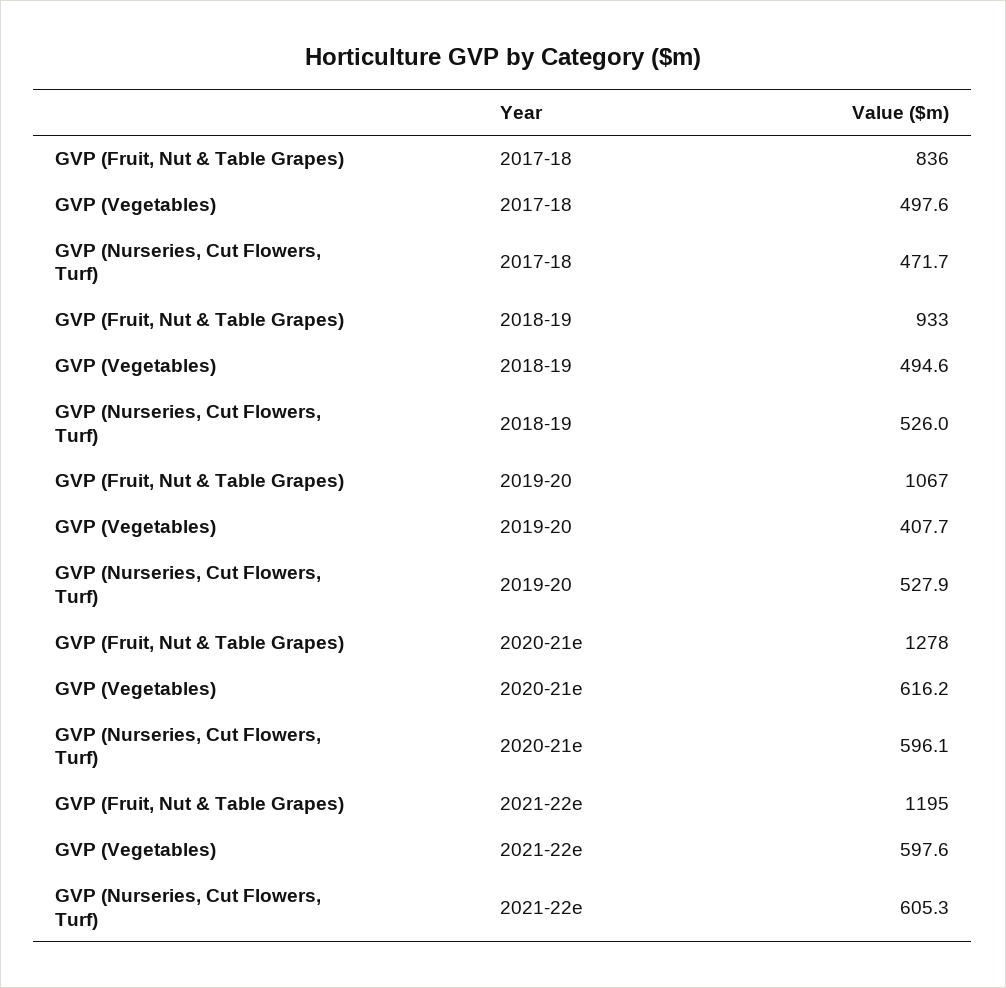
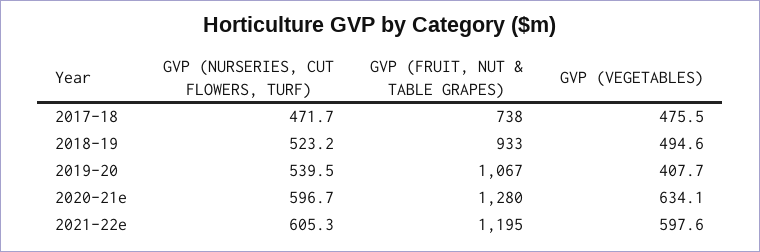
  {
    "GVP (Fruit, Nut & Table Grapes)": {
-     "2017-18": 836,
+     "2017-18": 738,
      "2018-19": 933,
      "2019-20": 1067,
-     "2020-21e": 1278,
+     "2020-21e": 1280,
      "2021-22e": 1195
    },
    "GVP (Vegetables)": {
-     "2017-18": 497.6,
+     "2017-18": 475.5,
      "2018-19": 494.6,
      "2019-20": 407.7,
-     "2020-21e": 616.2,
+     "2020-21e": 634.1,
      "2021-22e": 597.6
    },
    "GVP (Nurseries, Cut Flowers, Turf)": {
      "2017-18": 471.7,
-     "2018-19": 526,
+     "2018-19": 523.2,
-     "2019-20": 527.9,
+     "2019-20": 539.5,
-     "2020-21e": 596.1,
+     "2020-21e": 596.7,
      "2021-22e": 605.3
    }
  }

